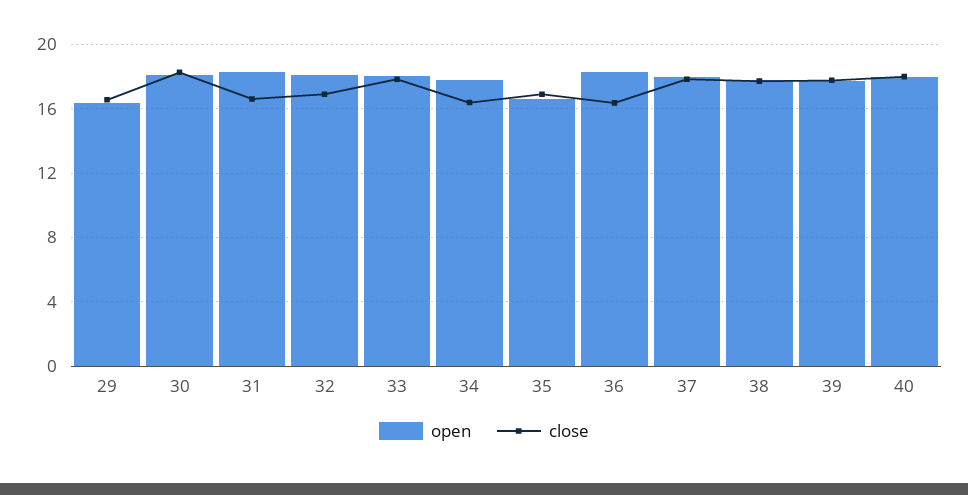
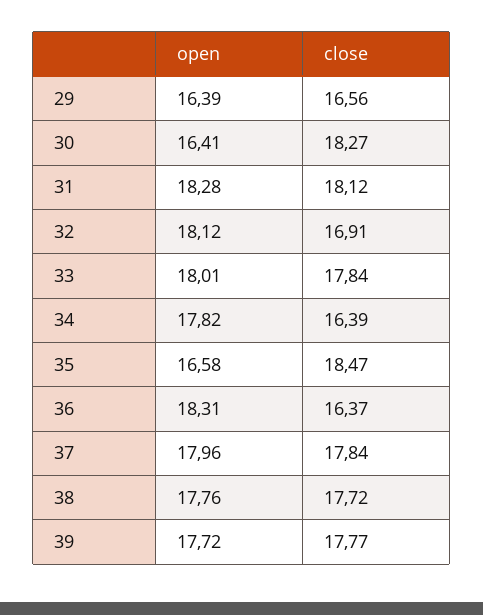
  {
    "open": {
      "29": 16.39,
-     "30": 18,
+     "30": 16.41,
      "31": 18.28,
      "32": 18.12,
      "33": 18.01,
      "34": 17.82,
      "35": 16.58,
      "36": 18.31,
      "37": 17.96,
      "38": 17.76,
-     "39": 17.72,
+     "39": 17.72
-     "40": 18
    },
    "close": {
      "29": 16.56,
      "30": 18.27,
-     "31": 16.5,
+     "31": 18.12,
      "32": 16.91,
      "33": 17.84,
      "34": 16.39,
-     "35": 17,
+     "35": 18.47,
      "36": 16.37,
      "37": 17.84,
      "38": 17.72,
-     "39": 17.77,
+     "39": 17.77
-     "40": 18
    }
  }

